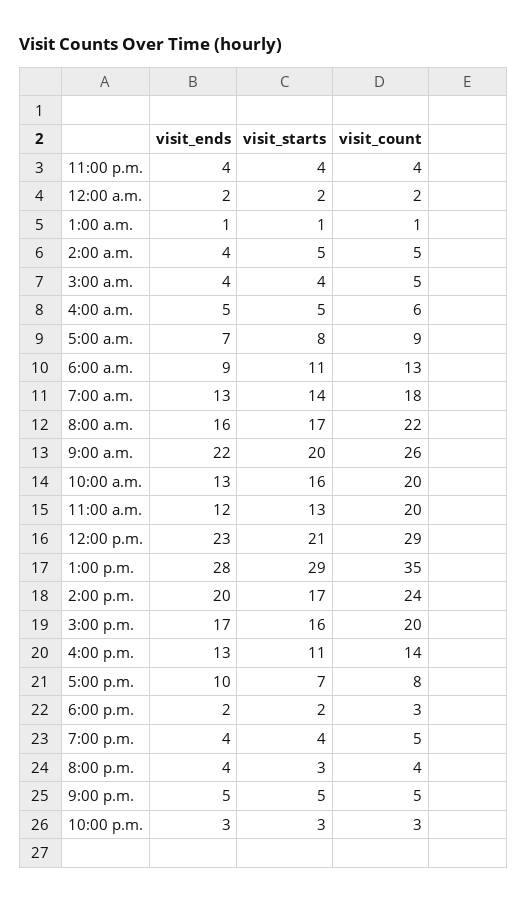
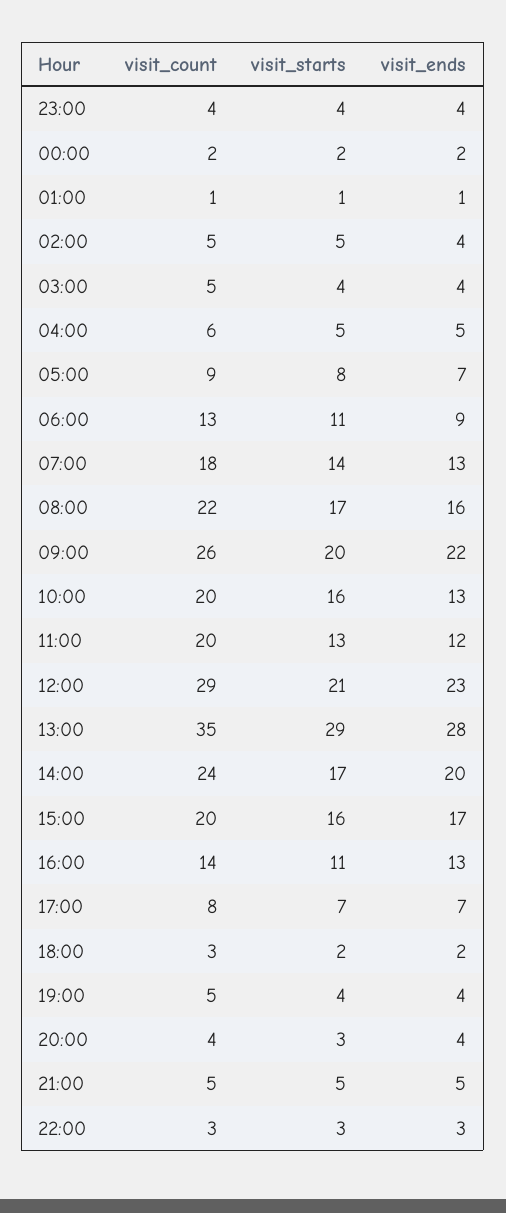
  {
    "visit_ends": {
      "11:00 p.m.": 4,
      "12:00 a.m.": 2,
      "1:00 a.m.": 1,
      "2:00 a.m.": 4,
      "3:00 a.m.": 4,
      "4:00 a.m.": 5,
      "5:00 a.m.": 7,
      "6:00 a.m.": 9,
      "7:00 a.m.": 13,
      "8:00 a.m.": 16,
      "9:00 a.m.": 22,
      "10:00 a.m.": 13,
      "11:00 a.m.": 12,
      "12:00 p.m.": 23,
      "1:00 p.m.": 28,
      "2:00 p.m.": 20,
      "3:00 p.m.": 17,
      "4:00 p.m.": 13,
-     "5:00 p.m.": 10,
+     "5:00 p.m.": 7,
      "6:00 p.m.": 2,
      "7:00 p.m.": 4,
      "8:00 p.m.": 4,
      "9:00 p.m.": 5,
      "10:00 p.m.": 3
    },
    "visit_starts": {
      "11:00 p.m.": 4,
      "12:00 a.m.": 2,
      "1:00 a.m.": 1,
      "2:00 a.m.": 5,
      "3:00 a.m.": 4,
      "4:00 a.m.": 5,
      "5:00 a.m.": 8,
      "6:00 a.m.": 11,
      "7:00 a.m.": 14,
      "8:00 a.m.": 17,
      "9:00 a.m.": 20,
      "10:00 a.m.": 16,
      "11:00 a.m.": 13,
      "12:00 p.m.": 21,
      "1:00 p.m.": 29,
      "2:00 p.m.": 17,
      "3:00 p.m.": 16,
      "4:00 p.m.": 11,
      "5:00 p.m.": 7,
      "6:00 p.m.": 2,
      "7:00 p.m.": 4,
      "8:00 p.m.": 3,
      "9:00 p.m.": 5,
      "10:00 p.m.": 3
    },
    "visit_count": {
      "11:00 p.m.": 4,
      "12:00 a.m.": 2,
      "1:00 a.m.": 1,
      "2:00 a.m.": 5,
      "3:00 a.m.": 5,
      "4:00 a.m.": 6,
      "5:00 a.m.": 9,
      "6:00 a.m.": 13,
      "7:00 a.m.": 18,
      "8:00 a.m.": 22,
      "9:00 a.m.": 26,
      "10:00 a.m.": 20,
      "11:00 a.m.": 20,
      "12:00 p.m.": 29,
      "1:00 p.m.": 35,
      "2:00 p.m.": 24,
      "3:00 p.m.": 20,
      "4:00 p.m.": 14,
      "5:00 p.m.": 8,
      "6:00 p.m.": 3,
      "7:00 p.m.": 5,
      "8:00 p.m.": 4,
      "9:00 p.m.": 5,
      "10:00 p.m.": 3
    }
  }

